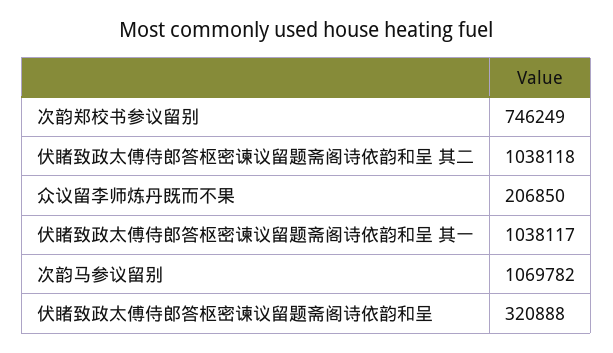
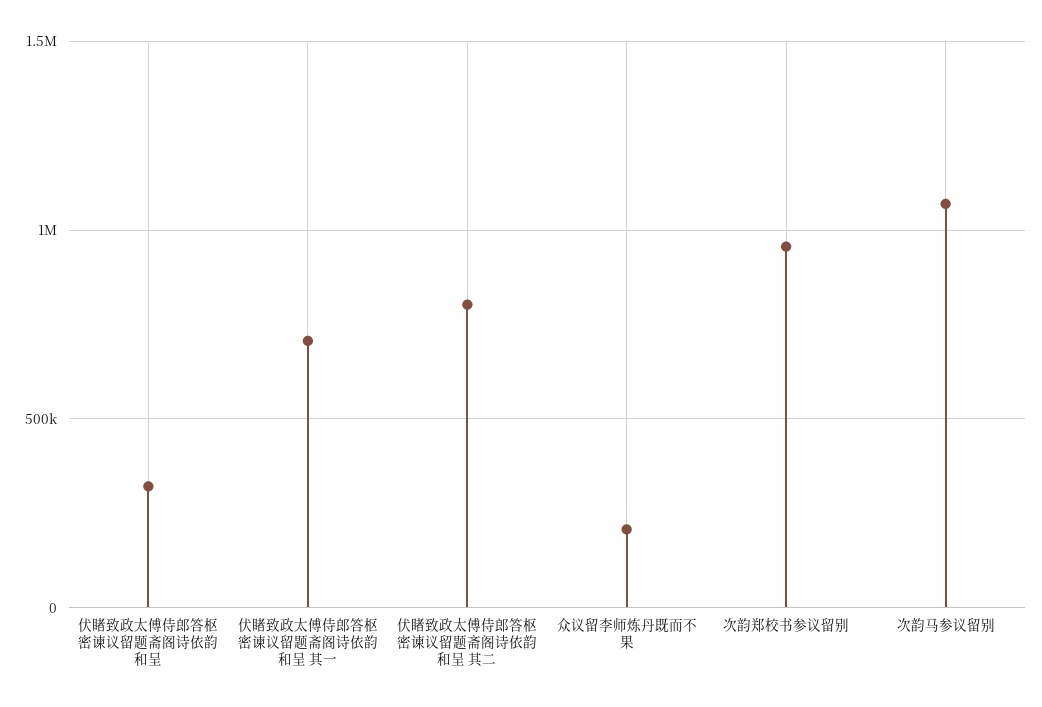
  {
-   "次韵郑校书参议留别": 746249,
+   "次韵郑校书参议留别": 950000,
-   "伏睹致政太傅侍郎答枢密谏议留题斋阁诗依韵和呈 其二": 1038118,
+   "伏睹致政太傅侍郎答枢密谏议留题斋阁诗依韵和呈 其二": 800000,
    "众议留李师炼丹既而不果": 206850,
-   "伏睹致政太傅侍郎答枢密谏议留题斋阁诗依韵和呈 其一": 1038117,
+   "伏睹致政太傅侍郎答枢密谏议留题斋阁诗依韵和呈 其一": 700000,
    "次韵马参议留别": 1069782,
    "伏睹致政太傅侍郎答枢密谏议留题斋阁诗依韵和呈": 320888
  }

